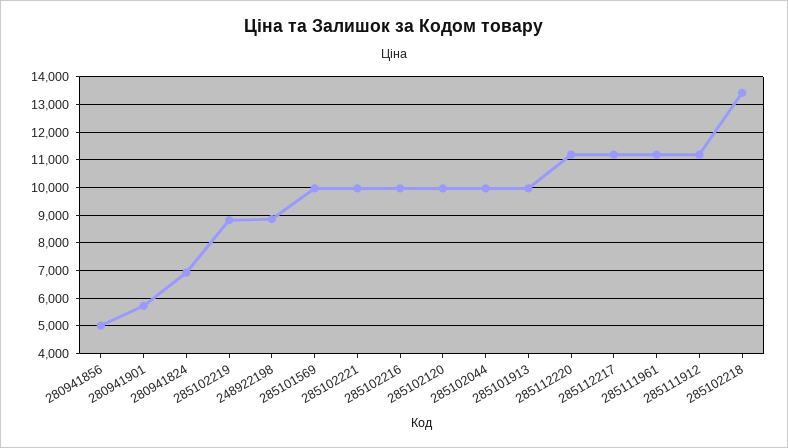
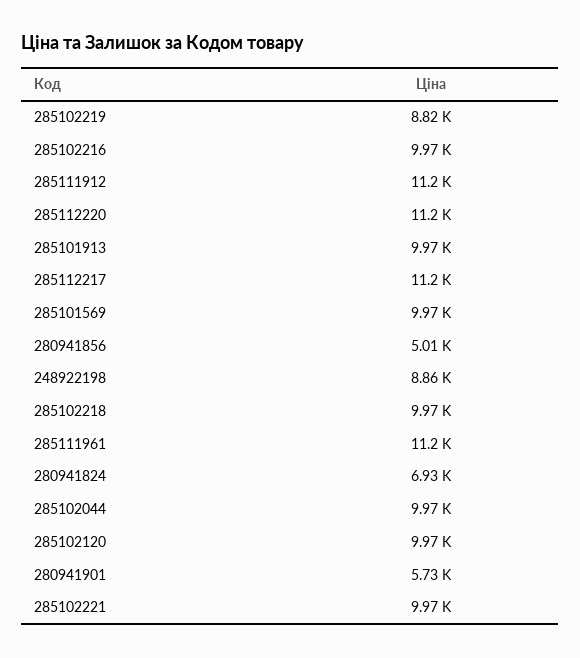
  {
    "280941856": 5010,
    "280941901": 5730,
    "280941824": 6930,
    "285102219": 8820,
    "248922198": 8860,
    "285101569": 9970,
    "285102221": 9970,
    "285102216": 9970,
    "285102120": 9970,
    "285102044": 9970,
    "285101913": 9970,
    "285112220": 11200,
    "285112217": 11200,
    "285111961": 11200,
    "285111912": 11200,
-   "285102218": 13500
+   "285102218": 9970
  }

